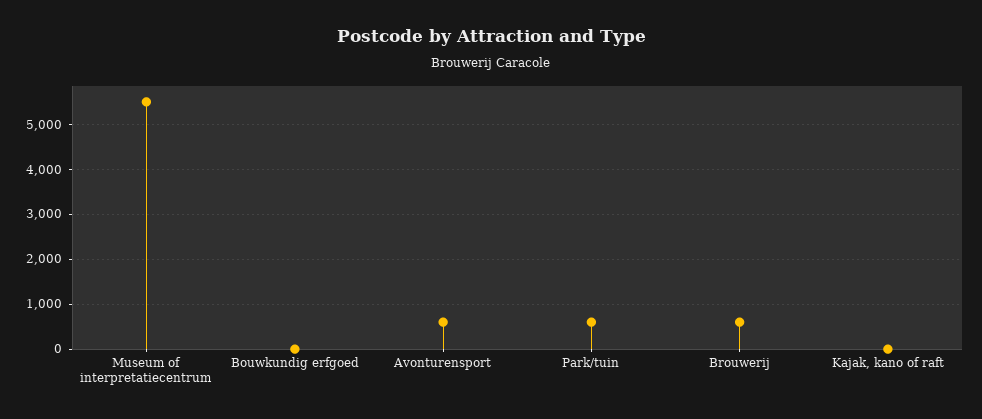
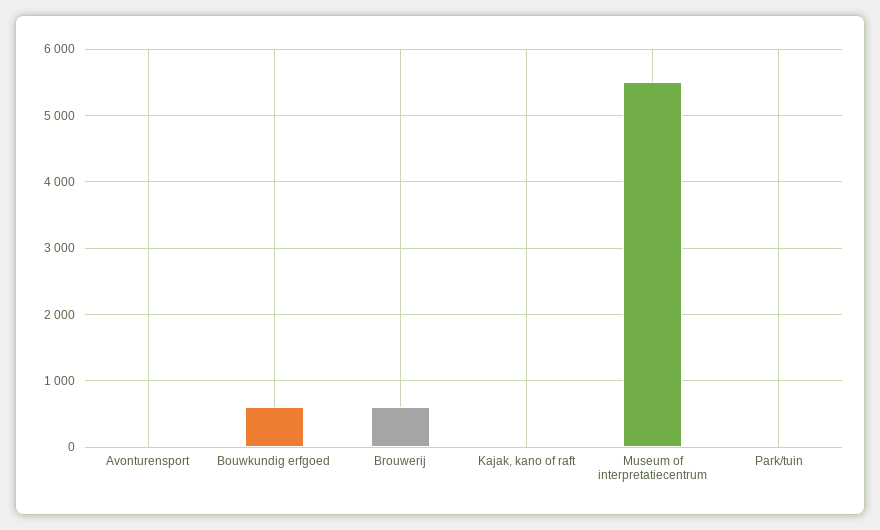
  {
    "Museum of interpretatiecentrum": 5500,
-   "Bouwkundig erfgoed": 0,
+   "Bouwkundig erfgoed": 600,
-   "Avonturensport": 600,
+   "Avonturensport": 0,
-   "Park/tuin": 600,
+   "Park/tuin": 0,
    "Brouwerij": 600,
    "Kajak, kano of raft": 0
  }

